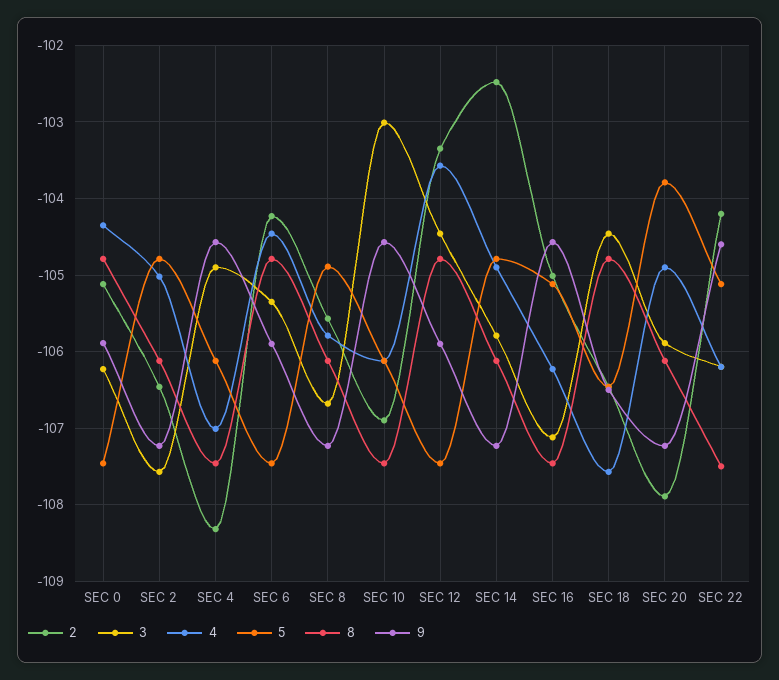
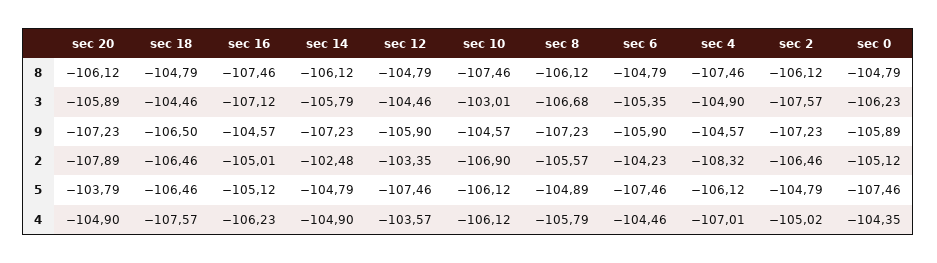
  {
    "2": {
      "SEC 0": -105.12,
      "SEC 2": -106.46,
      "SEC 4": -108.32,
      "SEC 6": -104.23,
      "SEC 8": -105.57,
      "SEC 10": -106.9,
      "SEC 12": -103.35,
      "SEC 14": -102.48,
      "SEC 16": -105.01,
      "SEC 18": -106.46,
-     "SEC 20": -107.89,
+     "SEC 20": -107.89
-     "SEC 22": -104.2
    },
    "3": {
      "SEC 0": -106.23,
      "SEC 2": -107.57,
      "SEC 4": -104.9,
      "SEC 6": -105.35,
      "SEC 8": -106.68,
      "SEC 10": -103.01,
      "SEC 12": -104.46,
      "SEC 14": -105.79,
      "SEC 16": -107.12,
      "SEC 18": -104.46,
-     "SEC 20": -105.89,
+     "SEC 20": -105.89
-     "SEC 22": -106.2
    },
    "4": {
      "SEC 0": -104.35,
      "SEC 2": -105.02,
      "SEC 4": -107.01,
      "SEC 6": -104.46,
      "SEC 8": -105.79,
      "SEC 10": -106.12,
      "SEC 12": -103.57,
      "SEC 14": -104.9,
      "SEC 16": -106.23,
      "SEC 18": -107.57,
-     "SEC 20": -104.9,
+     "SEC 20": -104.9
-     "SEC 22": -106.2
    },
    "5": {
      "SEC 0": -107.46,
      "SEC 2": -104.79,
      "SEC 4": -106.12,
      "SEC 6": -107.46,
      "SEC 8": -104.89,
      "SEC 10": -106.12,
      "SEC 12": -107.46,
      "SEC 14": -104.79,
      "SEC 16": -105.12,
      "SEC 18": -106.46,
-     "SEC 20": -103.79,
+     "SEC 20": -103.79
-     "SEC 22": -105.1
    },
    "8": {
      "SEC 0": -104.79,
      "SEC 2": -106.12,
      "SEC 4": -107.46,
      "SEC 6": -104.79,
      "SEC 8": -106.12,
      "SEC 10": -107.46,
      "SEC 12": -104.79,
      "SEC 14": -106.12,
      "SEC 16": -107.46,
      "SEC 18": -104.79,
-     "SEC 20": -106.12,
+     "SEC 20": -106.12
-     "SEC 22": -107.5
    },
    "9": {
      "SEC 0": -105.89,
      "SEC 2": -107.23,
      "SEC 4": -104.57,
      "SEC 6": -105.9,
      "SEC 8": -107.23,
      "SEC 10": -104.57,
      "SEC 12": -105.9,
      "SEC 14": -107.23,
      "SEC 16": -104.57,
      "SEC 18": -106.5,
-     "SEC 20": -107.23,
+     "SEC 20": -107.23
-     "SEC 22": -104.6
    }
  }

